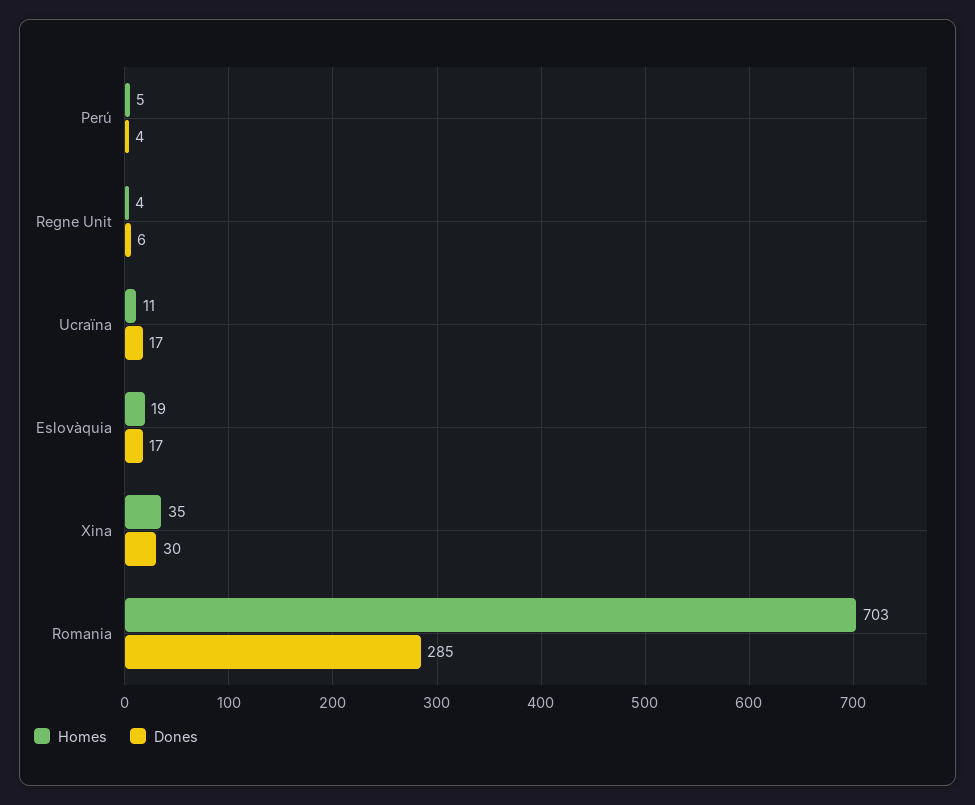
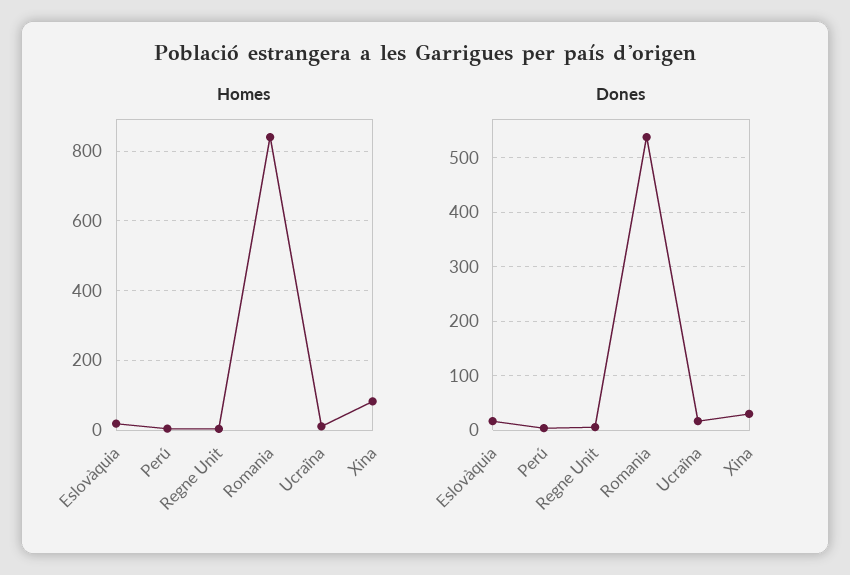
  {
    "Homes": {
      "Perú": 5,
      "Regne Unit": 4,
      "Ucraïna": 11,
      "Eslovàquia": 19,
-     "Xina": 35,
+     "Xina": 80,
-     "Romania": 703
+     "Romania": 840
    },
    "Dones": {
      "Perú": 4,
      "Regne Unit": 6,
      "Ucraïna": 17,
      "Eslovàquia": 17,
      "Xina": 30,
-     "Romania": 285
+     "Romania": 540
    }
  }

